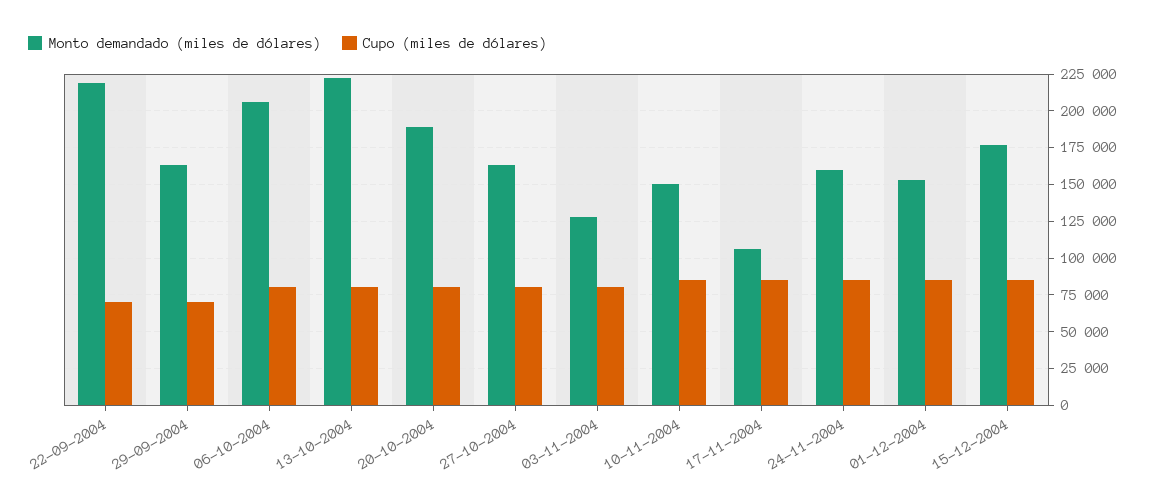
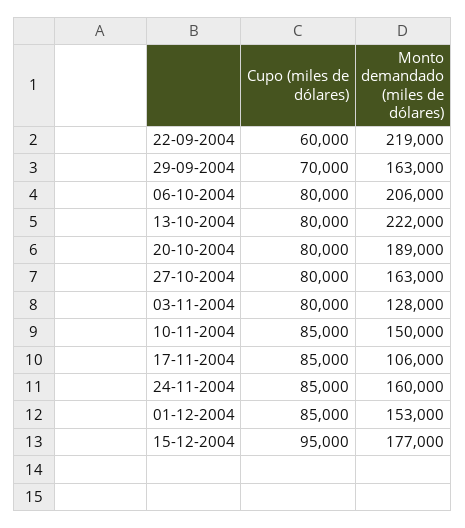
  {
    "Monto demandado (miles de dólares)": {
      "22-09-2004": 219000,
      "29-09-2004": 163000,
      "06-10-2004": 206000,
      "13-10-2004": 222000,
      "20-10-2004": 189000,
      "27-10-2004": 163000,
      "03-11-2004": 128000,
      "10-11-2004": 150000,
      "17-11-2004": 106000,
      "24-11-2004": 160000,
      "01-12-2004": 153000,
      "15-12-2004": 177000
    },
    "Cupo (miles de dólares)": {
-     "22-09-2004": 70000,
+     "22-09-2004": 60000,
      "29-09-2004": 70000,
      "06-10-2004": 80000,
      "13-10-2004": 80000,
      "20-10-2004": 80000,
      "27-10-2004": 80000,
      "03-11-2004": 80000,
      "10-11-2004": 85000,
      "17-11-2004": 85000,
      "24-11-2004": 85000,
      "01-12-2004": 85000,
-     "15-12-2004": 85000
+     "15-12-2004": 95000
    }
  }

